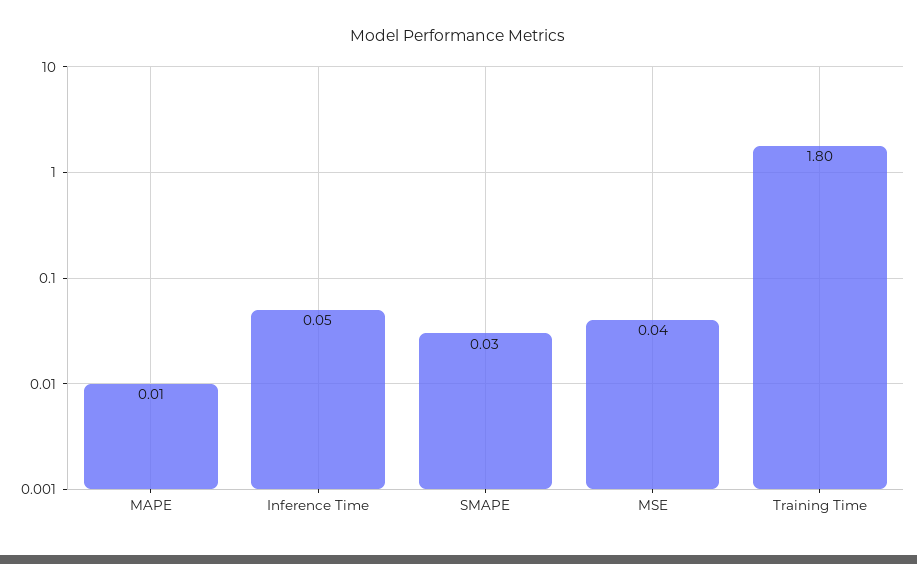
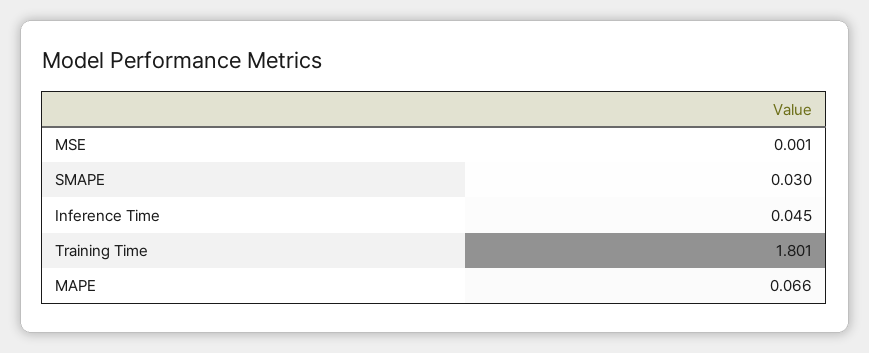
  {
-   "MAPE": 0.01,
+   "MAPE": 0.066,
    "Inference Time": 0.045,
    "SMAPE": 0.03,
-   "MSE": 0.04,
+   "MSE": 0.001,
    "Training Time": 1.801
  }

